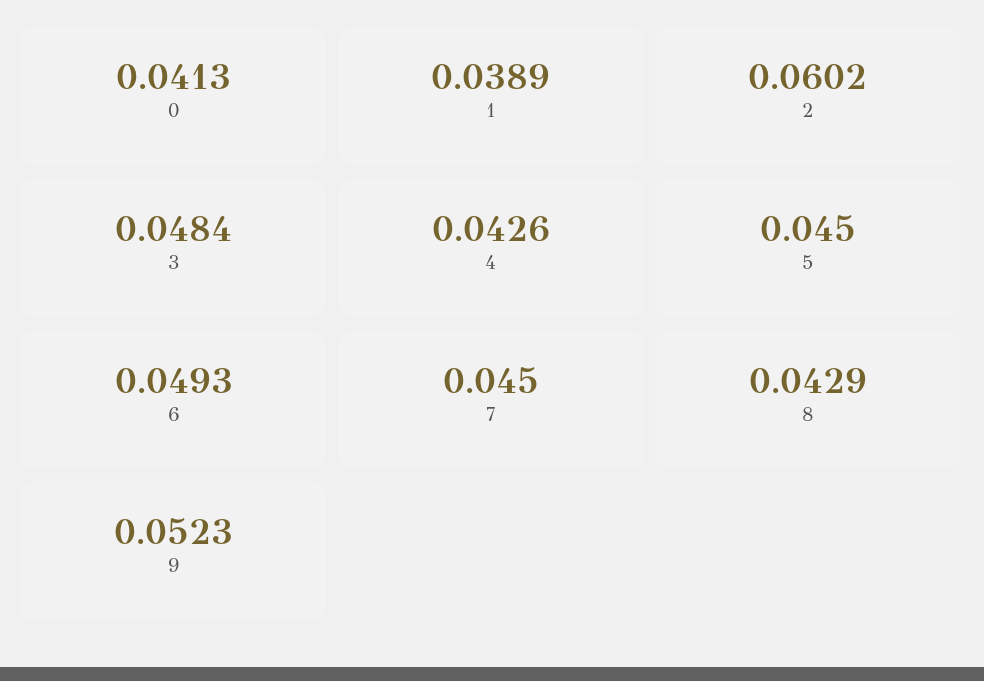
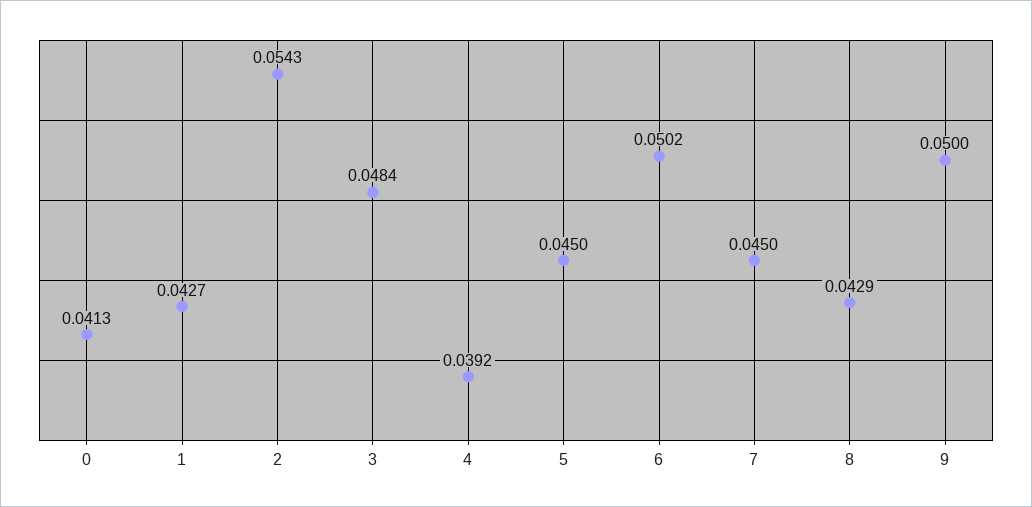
  {
    "0": 0.0413,
-   "1": 0.0389,
+   "1": 0.0427,
-   "2": 0.0602,
+   "2": 0.0543,
    "3": 0.0484,
-   "4": 0.0426,
+   "4": 0.0392,
    "5": 0.045,
-   "6": 0.0493,
+   "6": 0.0502,
    "7": 0.045,
    "8": 0.0429,
-   "9": 0.0523
+   "9": 0.05
  }

